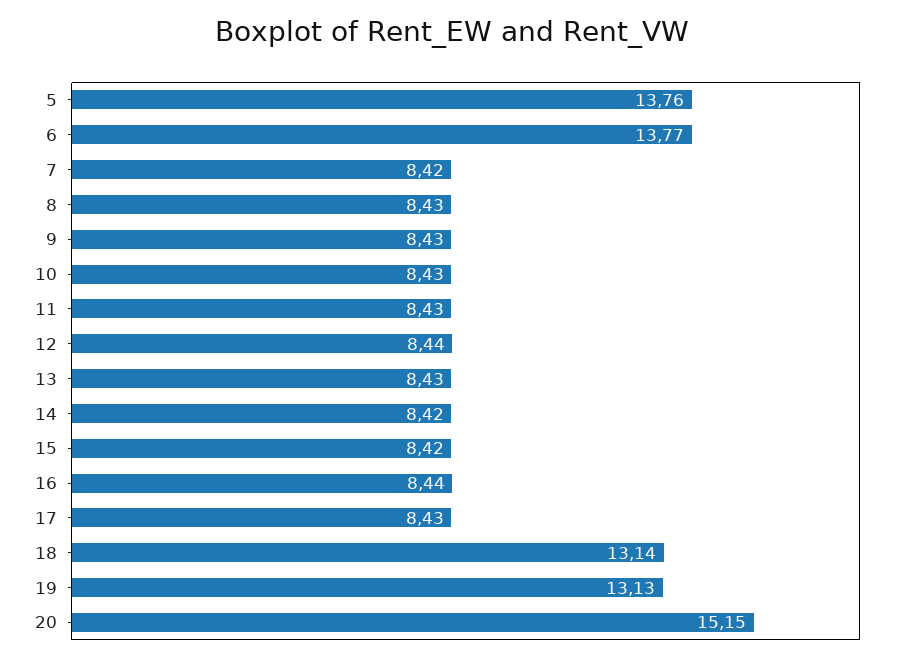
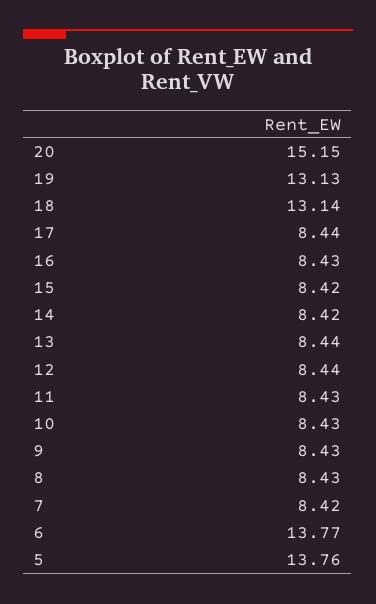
  {
    "5": 13.76,
    "6": 13.77,
    "7": 8.42,
    "8": 8.43,
    "9": 8.43,
    "10": 8.43,
    "11": 8.43,
    "12": 8.44,
-   "13": 8.43,
+   "13": 8.44,
    "14": 8.42,
    "15": 8.42,
-   "16": 8.44,
+   "16": 8.43,
-   "17": 8.43,
+   "17": 8.44,
    "18": 13.14,
    "19": 13.13,
    "20": 15.15
  }

